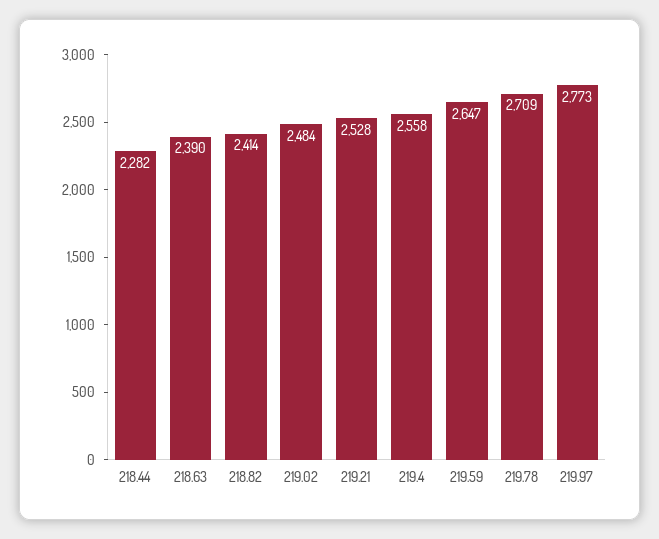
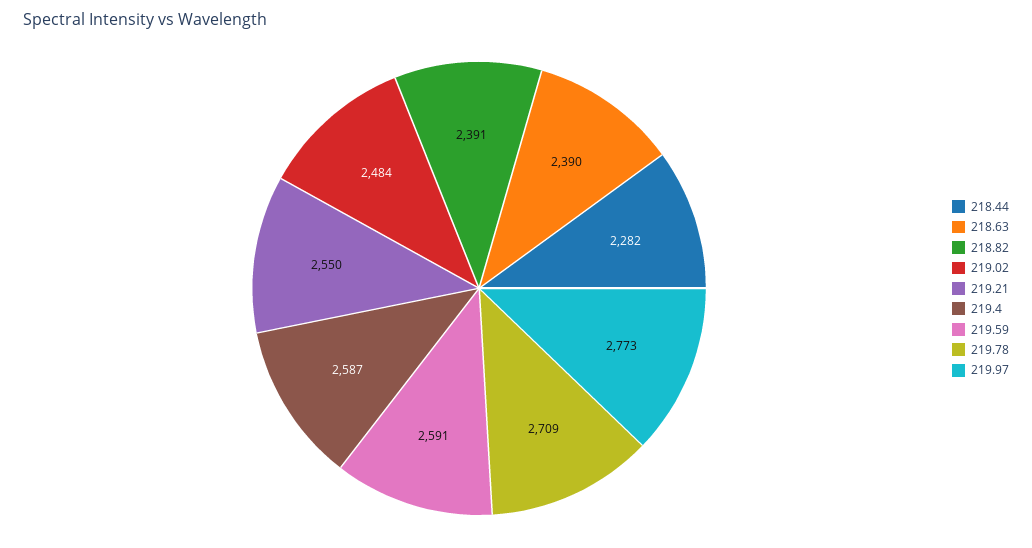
  {
    "218.44": 2282,
    "218.63": 2390,
-   "218.82": 2414,
+   "218.82": 2391,
    "219.02": 2484,
-   "219.21": 2528,
+   "219.21": 2550,
-   "219.4": 2558,
+   "219.4": 2587,
-   "219.59": 2647,
+   "219.59": 2591,
    "219.78": 2709,
    "219.97": 2773
  }

